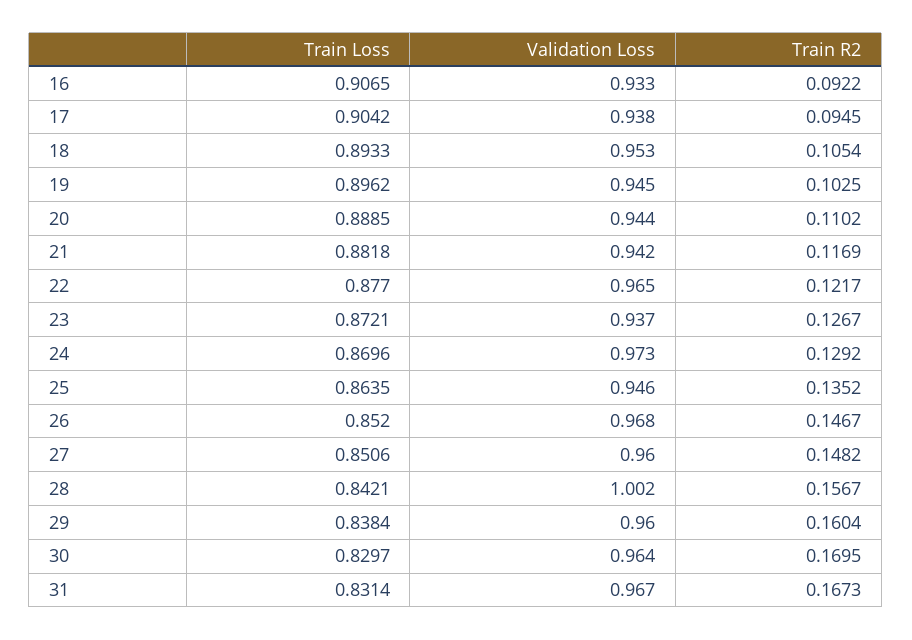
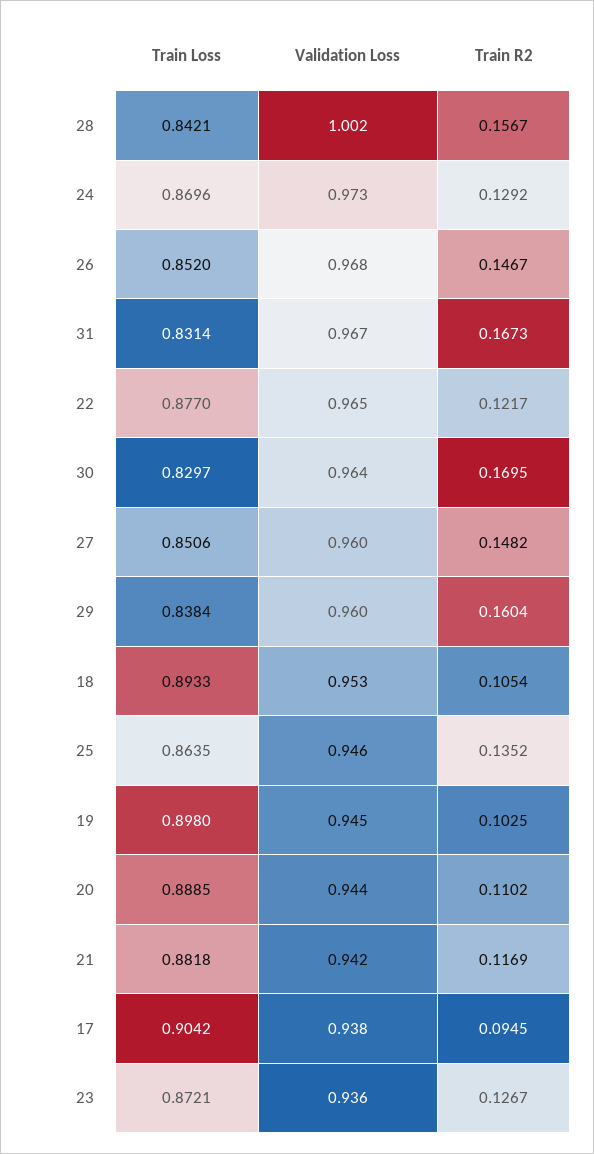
  {
    "Train Loss": {
-     "16": 0.9065,
      "17": 0.9042,
      "18": 0.8933,
-     "19": 0.8962,
+     "19": 0.898,
      "20": 0.8885,
      "21": 0.8818,
      "22": 0.877,
      "23": 0.8721,
      "24": 0.8696,
      "25": 0.8635,
      "26": 0.852,
      "27": 0.8506,
      "28": 0.8421,
      "29": 0.8384,
      "30": 0.8297,
      "31": 0.8314
    },
    "Validation Loss": {
-     "16": 0.933,
      "17": 0.938,
      "18": 0.953,
      "19": 0.945,
      "20": 0.944,
      "21": 0.942,
      "22": 0.965,
-     "23": 0.937,
+     "23": 0.936,
      "24": 0.973,
      "25": 0.946,
      "26": 0.968,
      "27": 0.96,
      "28": 1.002,
      "29": 0.96,
      "30": 0.964,
      "31": 0.967
    },
    "Train R2": {
-     "16": 0.0922,
      "17": 0.0945,
      "18": 0.1054,
      "19": 0.1025,
      "20": 0.1102,
      "21": 0.1169,
      "22": 0.1217,
      "23": 0.1267,
      "24": 0.1292,
      "25": 0.1352,
      "26": 0.1467,
      "27": 0.1482,
      "28": 0.1567,
      "29": 0.1604,
      "30": 0.1695,
      "31": 0.1673
    }
  }

